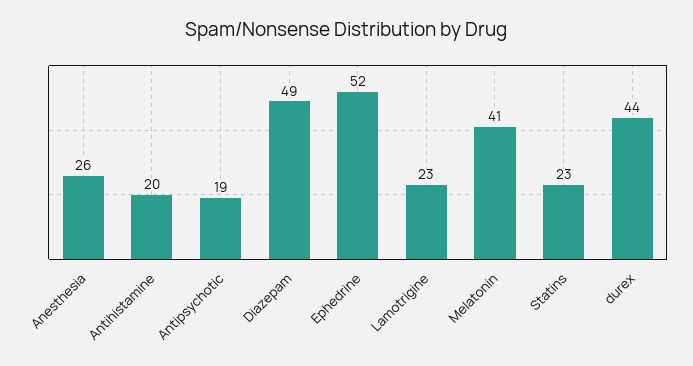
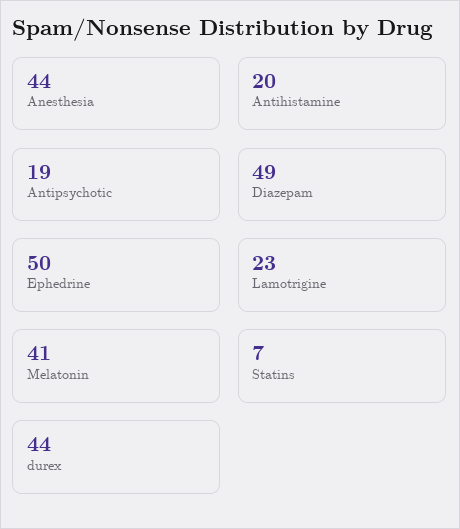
  {
-   "Anesthesia": 26,
+   "Anesthesia": 44,
    "Antihistamine": 20,
    "Antipsychotic": 19,
    "Diazepam": 49,
-   "Ephedrine": 52,
+   "Ephedrine": 50,
    "Lamotrigine": 23,
    "Melatonin": 41,
-   "Statins": 23,
+   "Statins": 7,
    "durex": 44
  }

